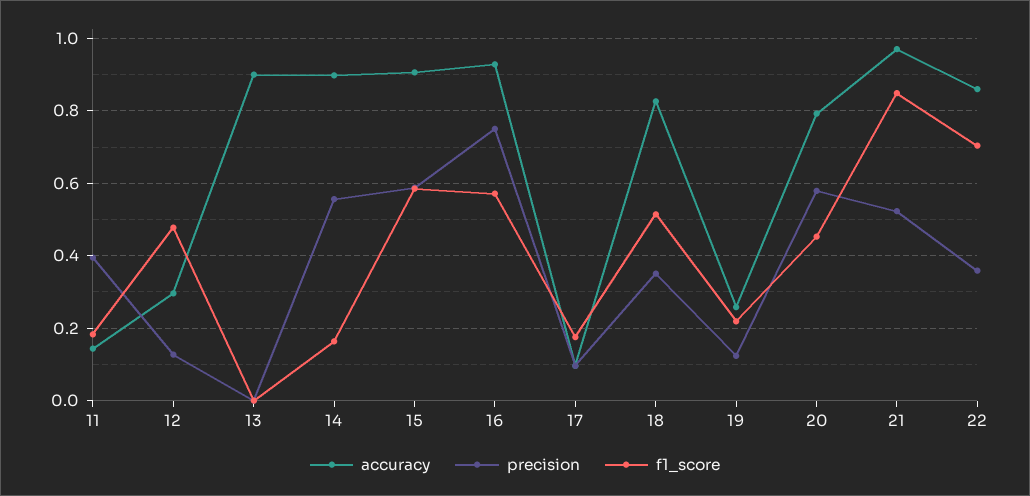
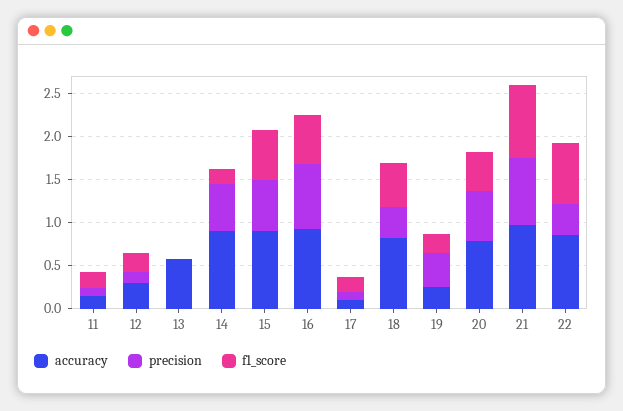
  {
    "accuracy": {
      "11": 0.14,
      "12": 0.3,
-     "13": 0.9,
+     "13": 0.6,
      "14": 0.9,
      "15": 0.9,
      "16": 0.92,
      "17": 0.1,
      "18": 0.82,
      "19": 0.26,
      "20": 0.8,
      "21": 0.98,
      "22": 0.86
    },
    "precision": {
-     "11": 0.4,
+     "11": 0.1,
      "12": 0.12,
      "13": 0,
      "14": 0.56,
      "15": 0.58,
      "16": 0.76,
      "17": 0.1,
      "18": 0.36,
-     "19": 0.12,
+     "19": 0.4,
      "20": 0.58,
-     "21": 0.52,
+     "21": 0.8,
      "22": 0.36
    },
    "f1_score": {
      "11": 0.18,
-     "12": 0.48,
+     "12": 0.2,
      "13": 0,
      "14": 0.16,
      "15": 0.58,
      "16": 0.58,
      "17": 0.18,
      "18": 0.52,
      "19": 0.22,
      "20": 0.46,
      "21": 0.84,
      "22": 0.7
    }
  }

